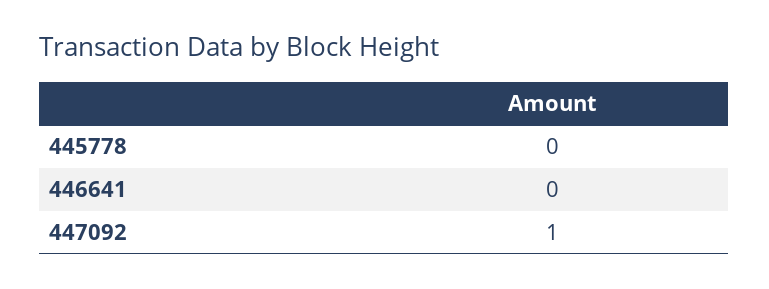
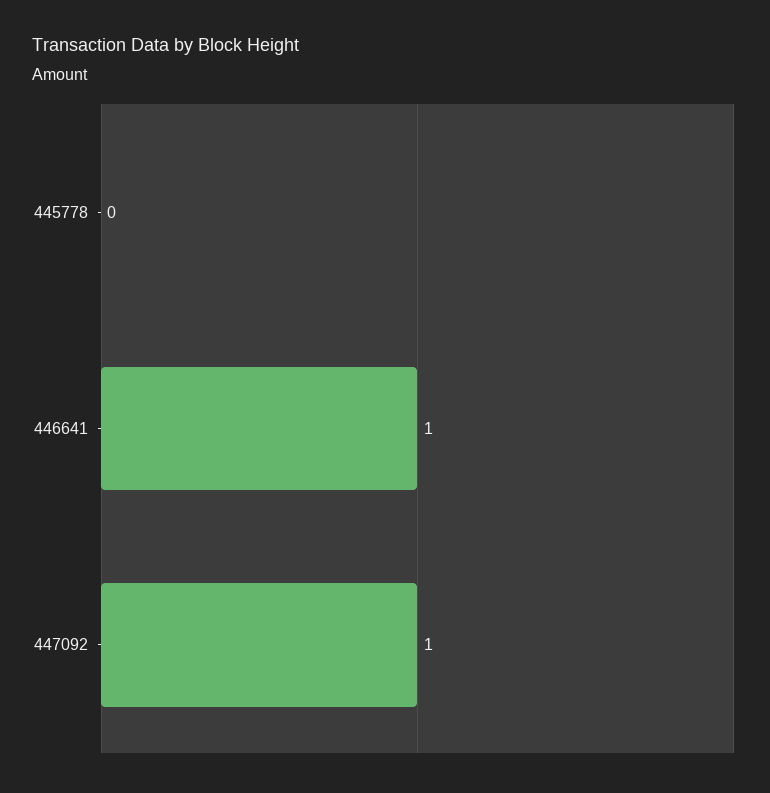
  {
    "445778": 0,
-   "446641": 0,
+   "446641": 1,
    "447092": 1
  }

